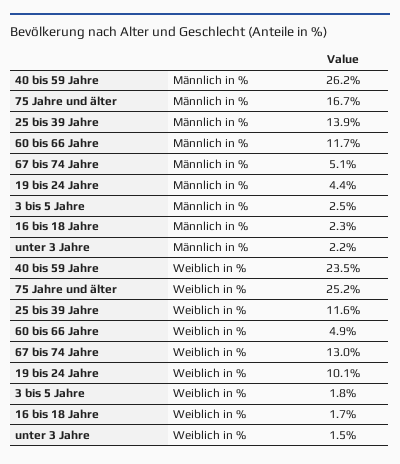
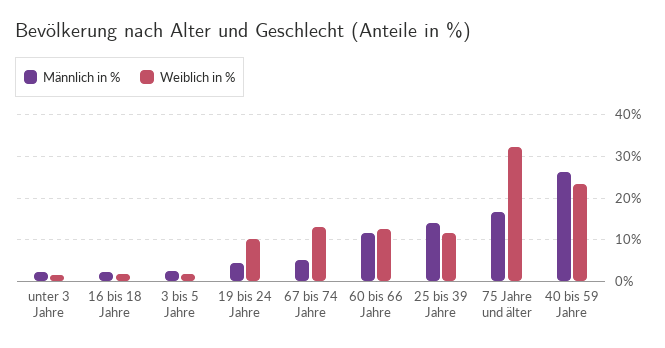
  {
    "Männlich in %": {
      "40 bis 59 Jahre": 26.2,
      "75 Jahre und älter": 16.7,
      "25 bis 39 Jahre": 13.9,
      "60 bis 66 Jahre": 11.7,
      "67 bis 74 Jahre": 5.1,
      "19 bis 24 Jahre": 4.4,
      "3 bis 5 Jahre": 2.5,
      "16 bis 18 Jahre": 2.3,
      "unter 3 Jahre": 2.2
    },
    "Weiblich in %": {
      "40 bis 59 Jahre": 23.5,
-     "75 Jahre und älter": 25.2,
+     "75 Jahre und älter": 32,
      "25 bis 39 Jahre": 11.6,
-     "60 bis 66 Jahre": 4.9,
+     "60 bis 66 Jahre": 12,
      "67 bis 74 Jahre": 13,
      "19 bis 24 Jahre": 10.1,
      "3 bis 5 Jahre": 1.8,
      "16 bis 18 Jahre": 1.7,
      "unter 3 Jahre": 1.5
    }
  }

